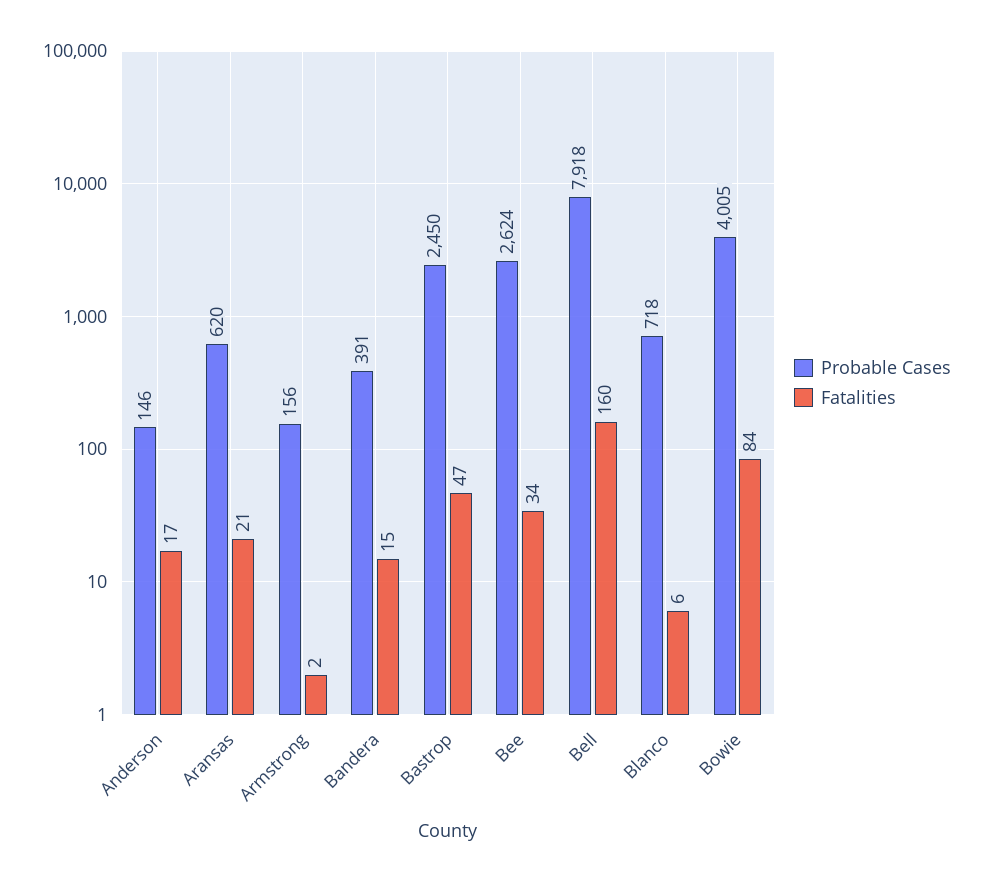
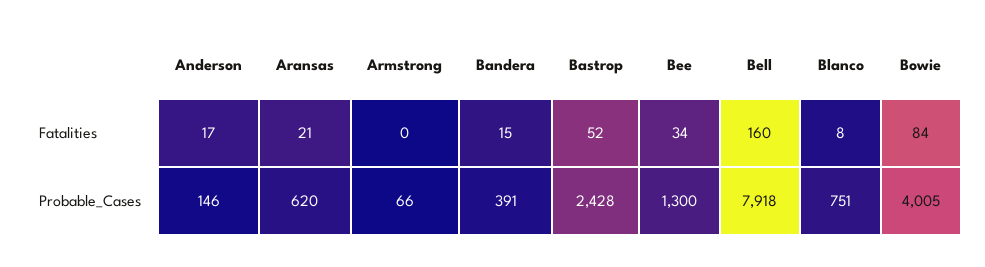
  {
    "Probable Cases": {
      "Anderson": 146,
      "Aransas": 620,
-     "Armstrong": 156,
+     "Armstrong": 66,
      "Bandera": 391,
-     "Bastrop": 2450,
+     "Bastrop": 2428,
-     "Bee": 2624,
+     "Bee": 1300,
      "Bell": 7918,
-     "Blanco": 718,
+     "Blanco": 751,
      "Bowie": 4005
    },
    "Fatalities": {
      "Anderson": 17,
      "Aransas": 21,
-     "Armstrong": 2,
+     "Armstrong": 0,
      "Bandera": 15,
-     "Bastrop": 47,
+     "Bastrop": 52,
      "Bee": 34,
      "Bell": 160,
-     "Blanco": 6,
+     "Blanco": 8,
      "Bowie": 84
    }
  }

